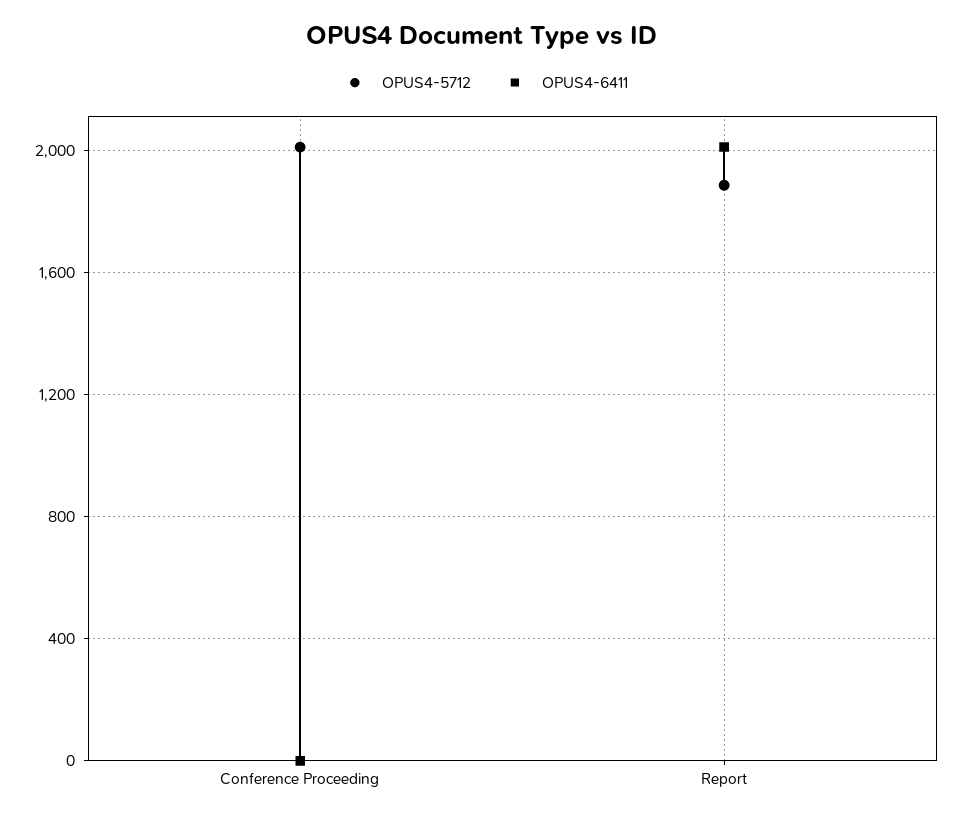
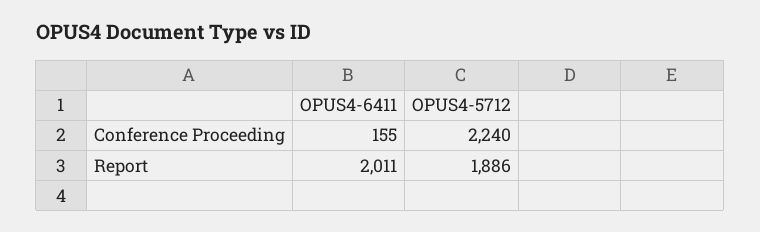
  {
    "OPUS4-5712": {
-     "Conference Proceeding": 2000,
+     "Conference Proceeding": 2240,
      "Report": 1886
    },
    "OPUS4-6411": {
-     "Conference Proceeding": 0,
+     "Conference Proceeding": 155,
      "Report": 2011
    }
  }

